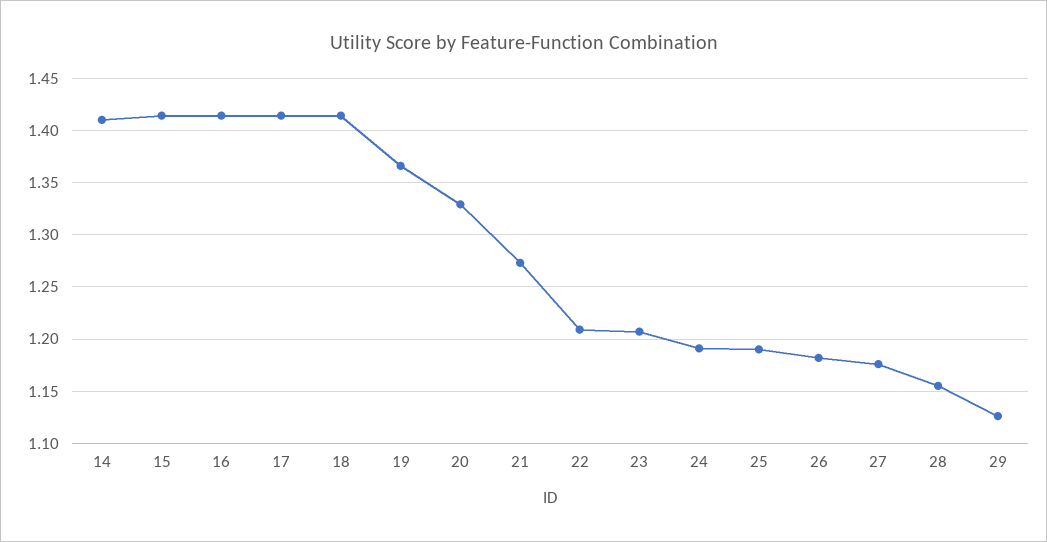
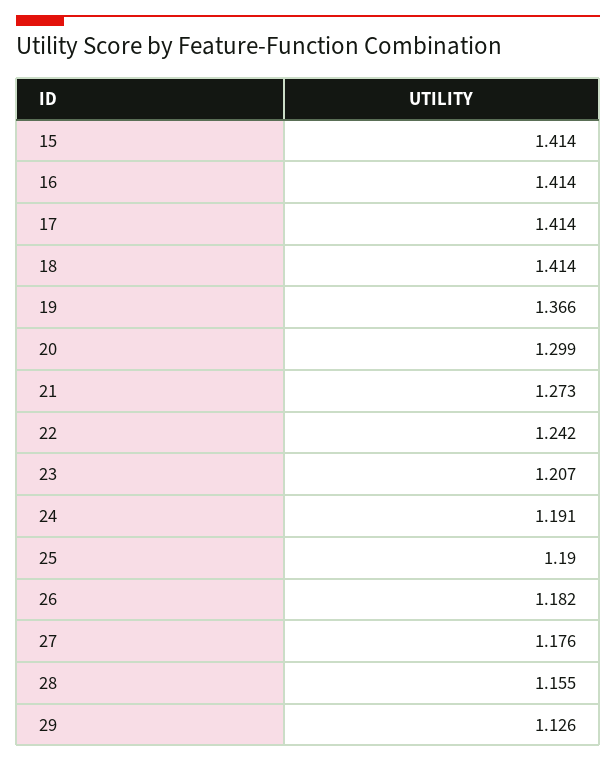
  {
-   "14": 1.41,
    "15": 1.414,
    "16": 1.414,
    "17": 1.414,
    "18": 1.414,
    "19": 1.366,
-   "20": 1.33,
+   "20": 1.299,
    "21": 1.273,
-   "22": 1.21,
+   "22": 1.242,
    "23": 1.207,
    "24": 1.191,
    "25": 1.19,
    "26": 1.182,
    "27": 1.176,
    "28": 1.155,
    "29": 1.126
  }

